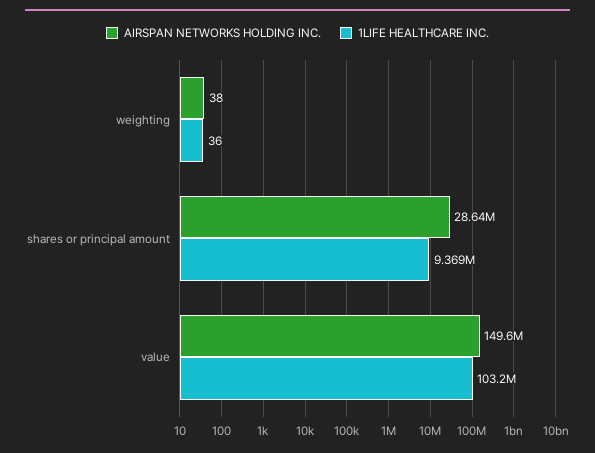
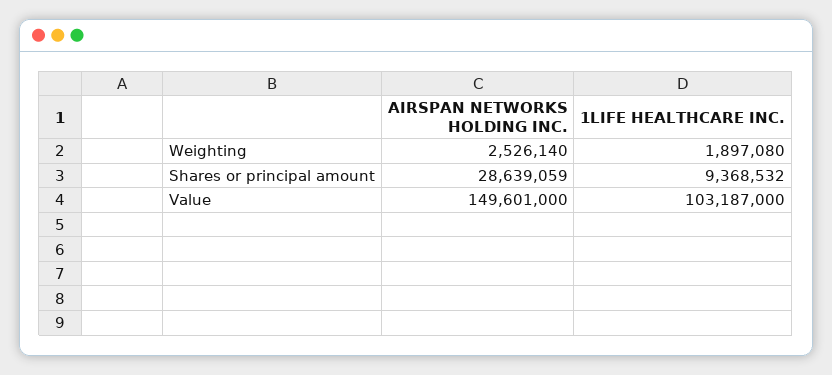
  {
    "AIRSPAN NETWORKS HOLDING INC.": {
-     "weighting": 38,
+     "weighting": 2526140,
      "shares or principal amount": 28639059,
      "value": 149601000
    },
    "1LIFE HEALTHCARE INC.": {
-     "weighting": 36,
+     "weighting": 1897080,
      "shares or principal amount": 9368532,
      "value": 103187000
    }
  }

